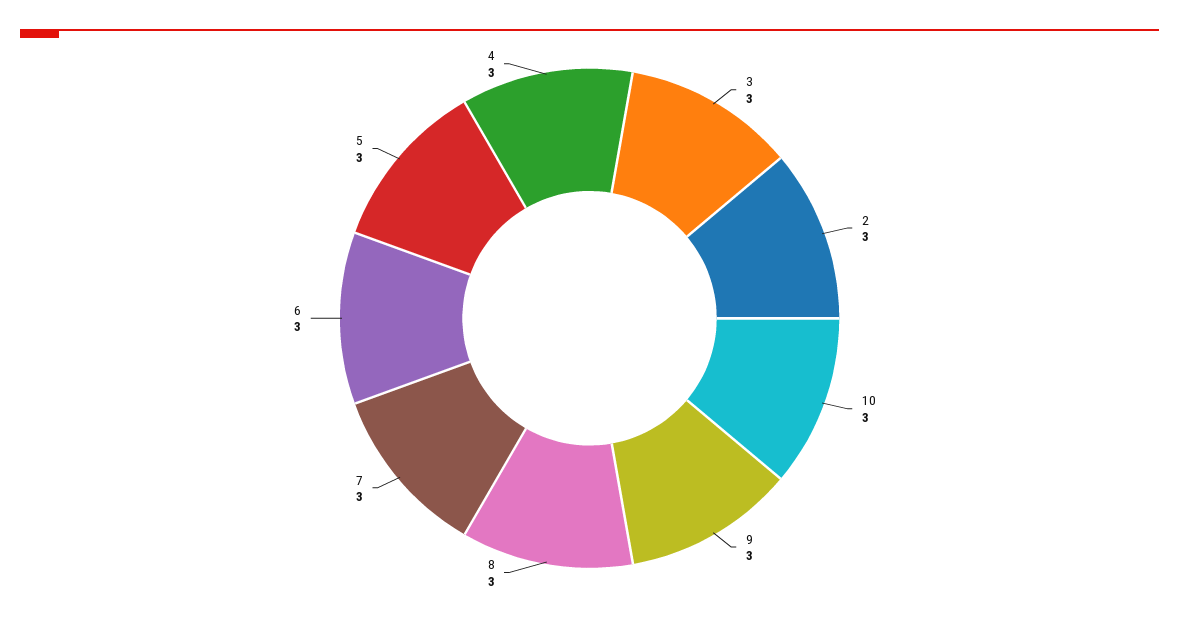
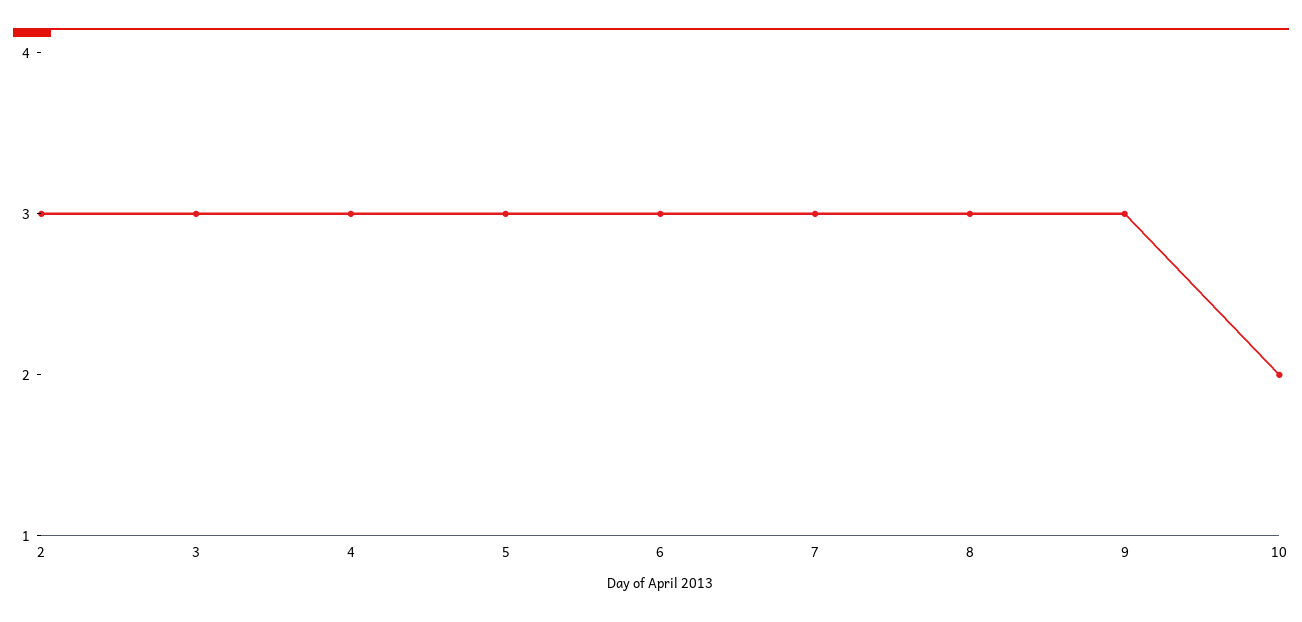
  {
    "3": 3,
    "2": 3,
-   "10": 3,
+   "10": 2,
    "9": 3,
    "8": 3,
    "7": 3,
    "6": 3,
    "5": 3,
    "4": 3
  }

